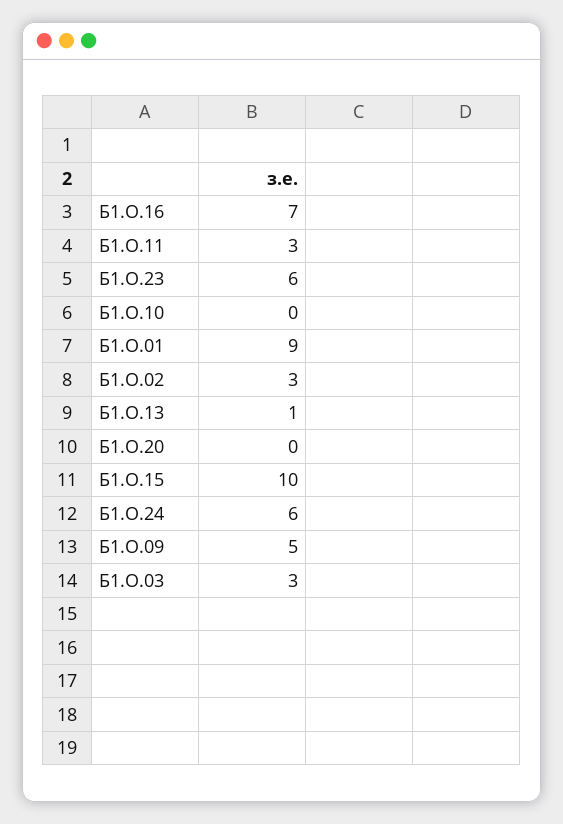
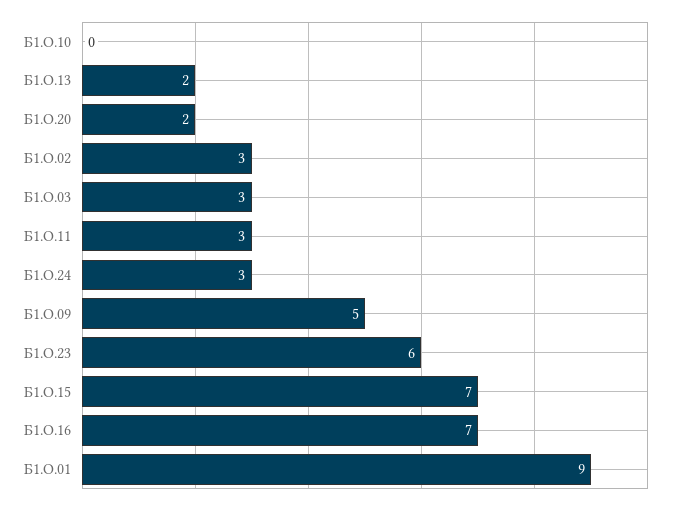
  {
    "Б1.О.16": 7,
    "Б1.О.11": 3,
    "Б1.О.23": 6,
    "Б1.О.10": 0,
    "Б1.О.01": 9,
    "Б1.О.02": 3,
-   "Б1.О.13": 1,
+   "Б1.О.13": 2,
-   "Б1.О.20": 0,
+   "Б1.О.20": 2,
-   "Б1.О.15": 10,
+   "Б1.О.15": 7,
-   "Б1.О.24": 6,
+   "Б1.О.24": 3,
    "Б1.О.09": 5,
    "Б1.О.03": 3
  }

